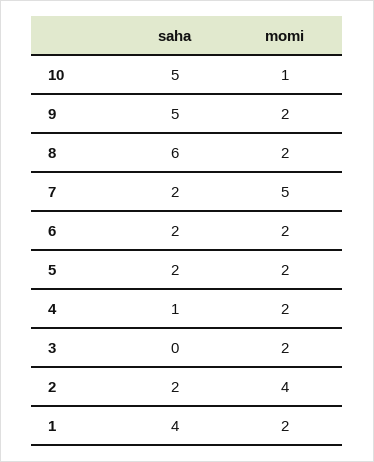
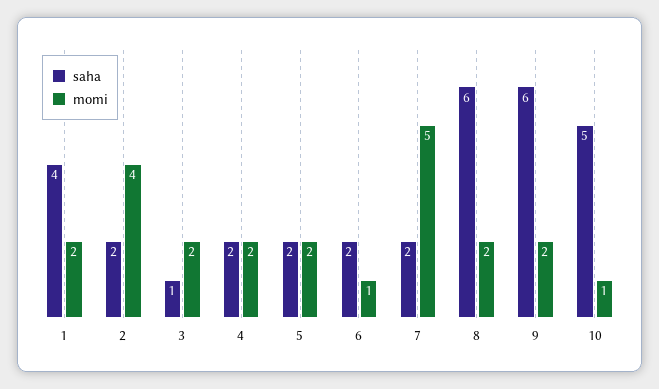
  {
    "saha": {
      "10": 5,
-     "9": 5,
+     "9": 6,
      "8": 6,
      "7": 2,
      "6": 2,
      "5": 2,
-     "4": 1,
+     "4": 2,
-     "3": 0,
+     "3": 1,
      "2": 2,
      "1": 4
    },
    "momi": {
      "10": 1,
      "9": 2,
      "8": 2,
      "7": 5,
-     "6": 2,
+     "6": 1,
      "5": 2,
      "4": 2,
      "3": 2,
      "2": 4,
      "1": 2
    }
  }

